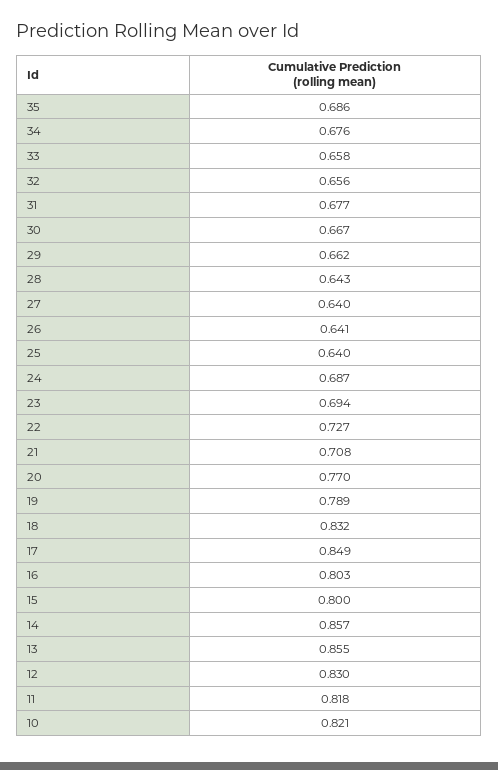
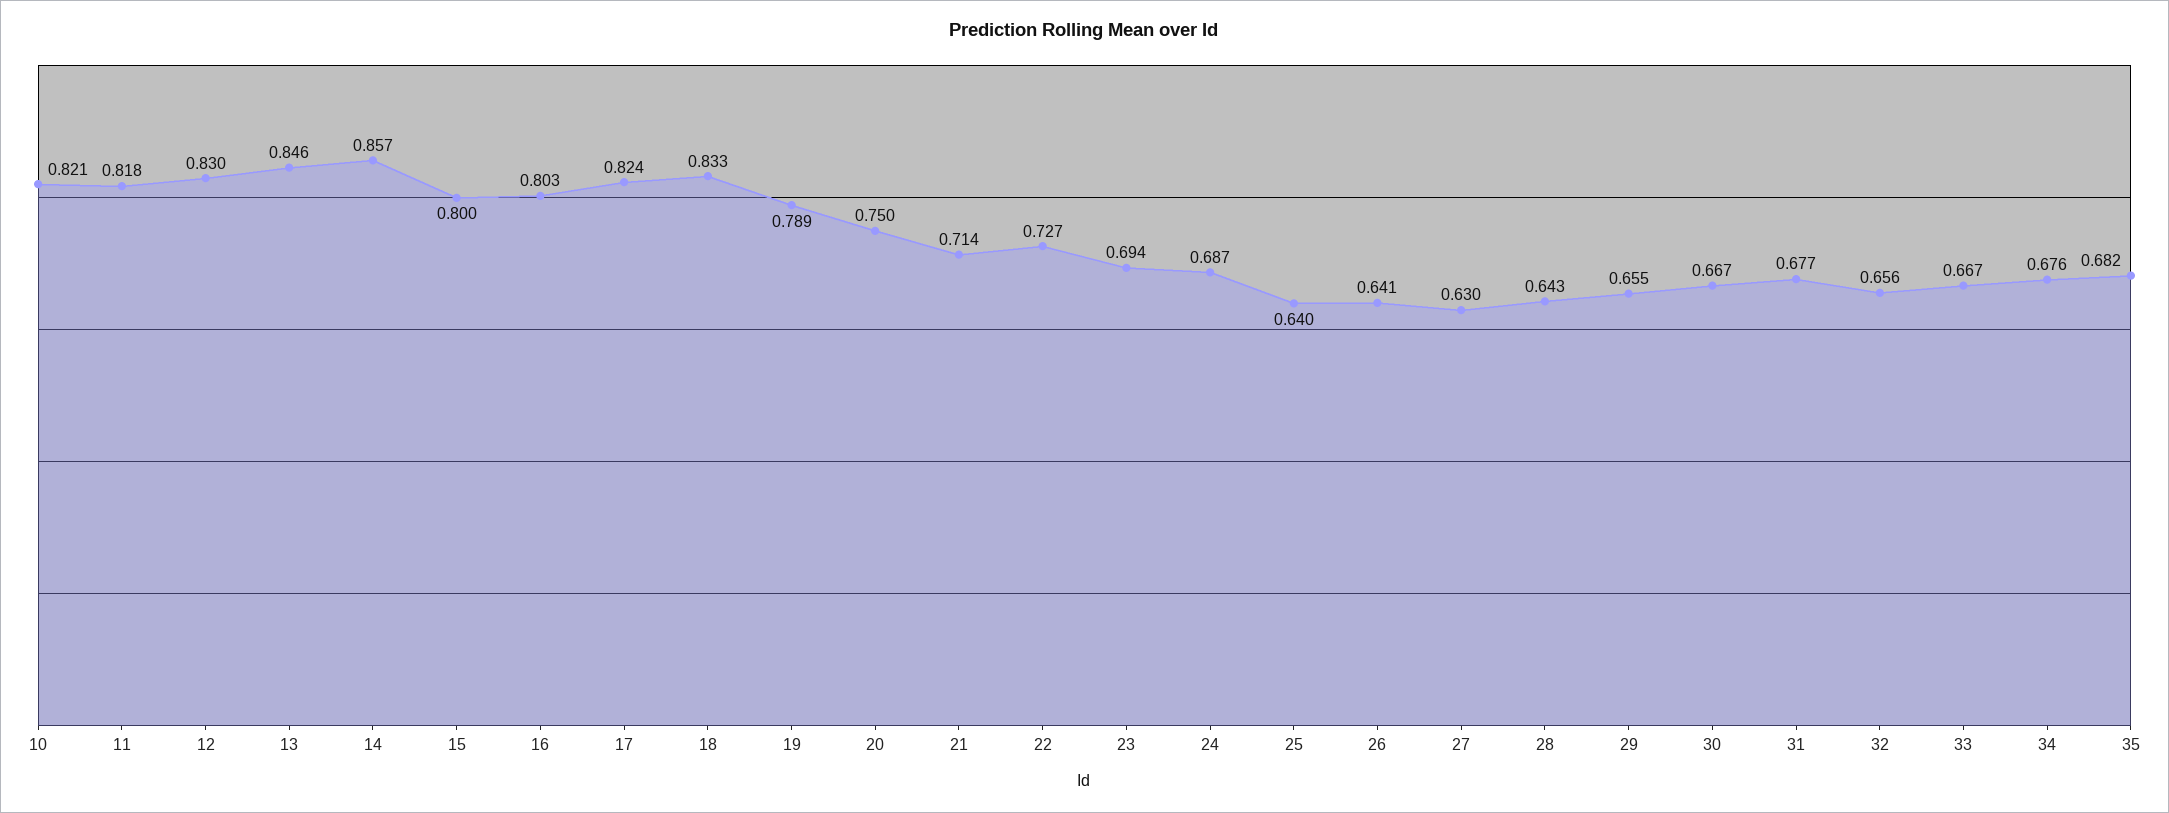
  {
-   "35": 0.686,
+   "35": 0.682,
    "34": 0.676,
-   "33": 0.658,
+   "33": 0.667,
    "32": 0.656,
    "31": 0.677,
    "30": 0.667,
-   "29": 0.662,
+   "29": 0.655,
    "28": 0.643,
-   "27": 0.64,
+   "27": 0.63,
    "26": 0.641,
    "25": 0.64,
    "24": 0.687,
    "23": 0.694,
    "22": 0.727,
-   "21": 0.708,
+   "21": 0.714,
-   "20": 0.77,
+   "20": 0.75,
    "19": 0.789,
-   "18": 0.832,
+   "18": 0.833,
-   "17": 0.849,
+   "17": 0.824,
    "16": 0.803,
    "15": 0.8,
    "14": 0.857,
-   "13": 0.855,
+   "13": 0.846,
    "12": 0.83,
    "11": 0.818,
    "10": 0.821
  }

